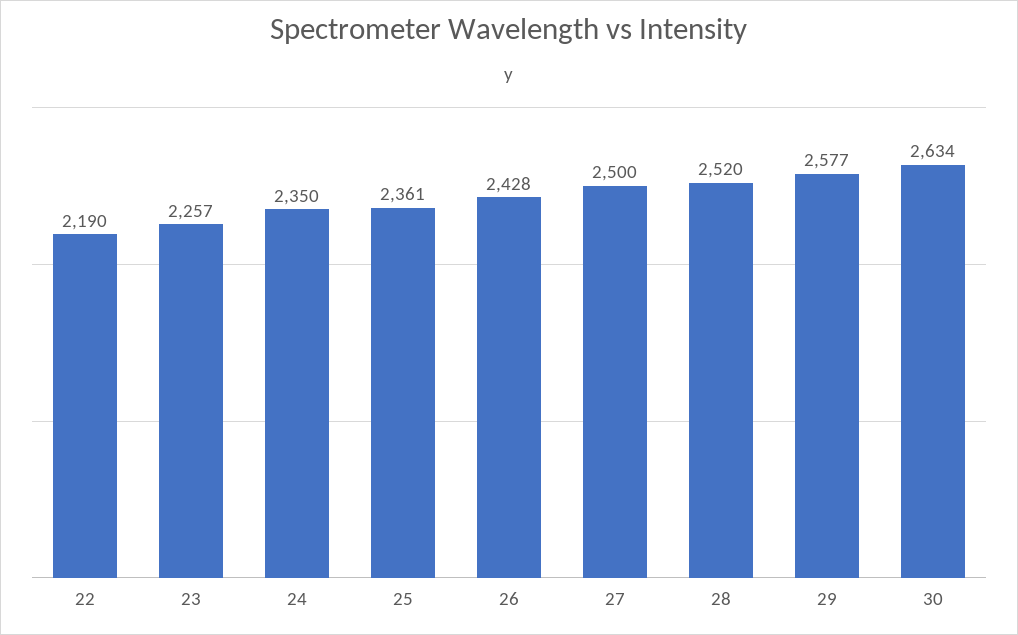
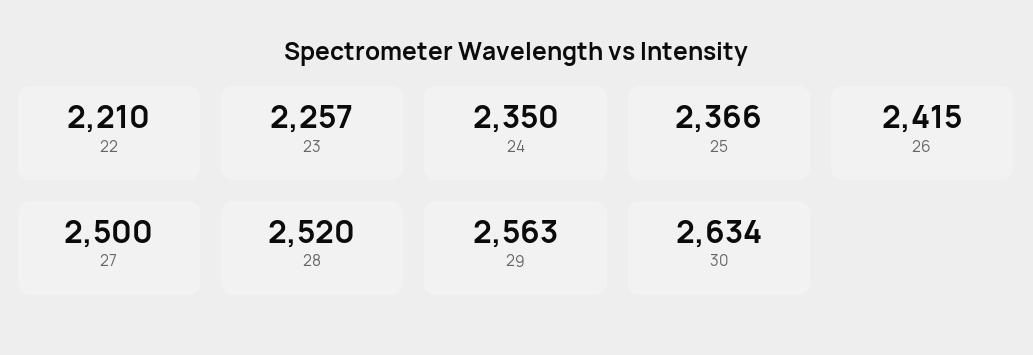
  {
-   "22": 2190,
+   "22": 2210,
    "23": 2257,
    "24": 2350,
-   "25": 2361,
+   "25": 2366,
-   "26": 2428,
+   "26": 2415,
    "27": 2500,
    "28": 2520,
-   "29": 2577,
+   "29": 2563,
    "30": 2634
  }

